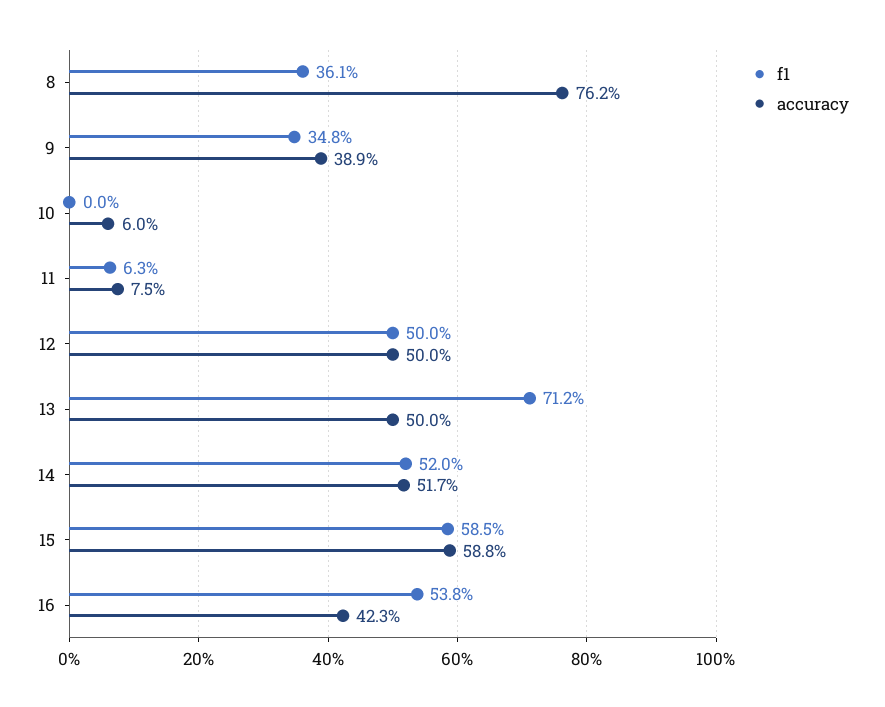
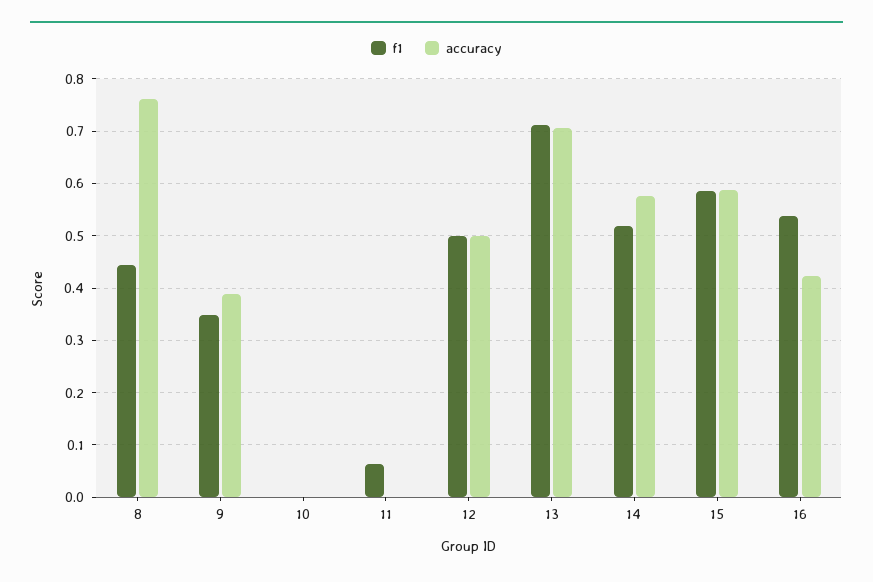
  {
    "f1": {
-     "8": 0.361,
+     "8": 0.44,
      "9": 0.348,
      "10": 0,
      "11": 0.063,
      "12": 0.5,
      "13": 0.712,
      "14": 0.52,
      "15": 0.585,
      "16": 0.538
    },
    "accuracy": {
      "8": 0.762,
      "9": 0.389,
-     "10": 0.06,
+     "10": 0,
-     "11": 0.075,
+     "11": 0,
      "12": 0.5,
-     "13": 0.5,
+     "13": 0.7,
-     "14": 0.517,
+     "14": 0.58,
      "15": 0.588,
      "16": 0.423
    }
  }

